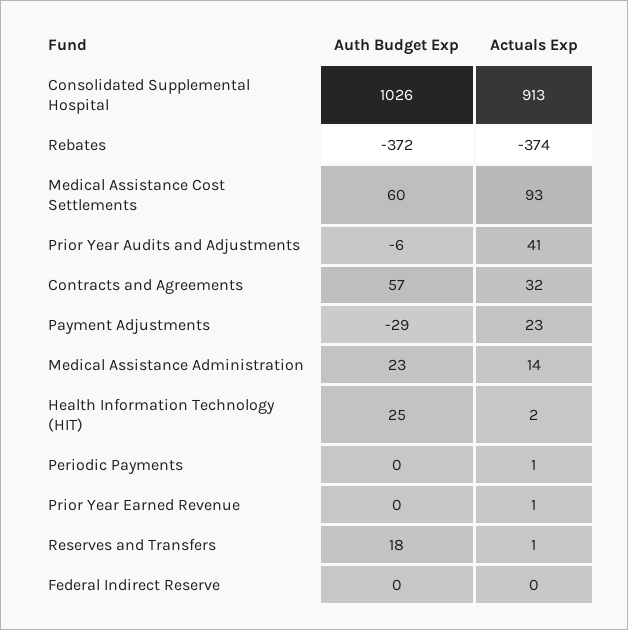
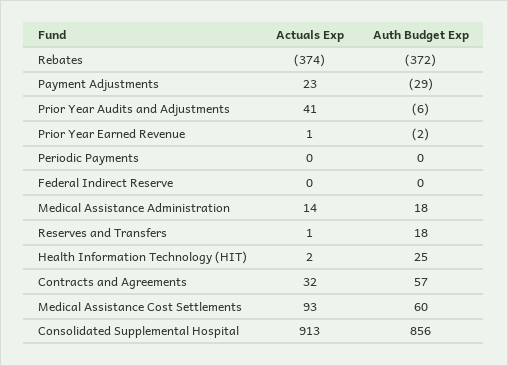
  {
    "Auth Budget Exp": {
-     "Consolidated Supplemental Hospital": 1026,
+     "Consolidated Supplemental Hospital": 856,
      "Rebates": -372,
      "Medical Assistance Cost Settlements": 60,
      "Prior Year Audits and Adjustments": -6,
      "Contracts and Agreements": 57,
      "Payment Adjustments": -29,
-     "Medical Assistance Administration": 23,
+     "Medical Assistance Administration": 18,
      "Health Information Technology (HIT)": 25,
      "Periodic Payments": 0,
-     "Prior Year Earned Revenue": 0,
+     "Prior Year Earned Revenue": -2,
      "Reserves and Transfers": 18,
      "Federal Indirect Reserve": 0
    },
    "Actuals Exp": {
      "Consolidated Supplemental Hospital": 913,
      "Rebates": -374,
      "Medical Assistance Cost Settlements": 93,
      "Prior Year Audits and Adjustments": 41,
      "Contracts and Agreements": 32,
      "Payment Adjustments": 23,
      "Medical Assistance Administration": 14,
      "Health Information Technology (HIT)": 2,
-     "Periodic Payments": 1,
+     "Periodic Payments": 0,
      "Prior Year Earned Revenue": 1,
      "Reserves and Transfers": 1,
      "Federal Indirect Reserve": 0
    }
  }

